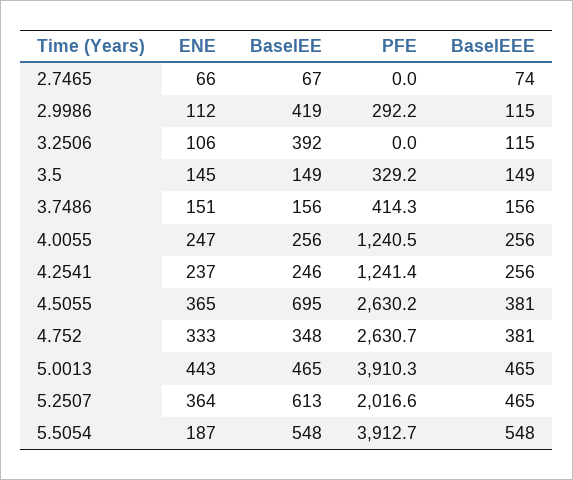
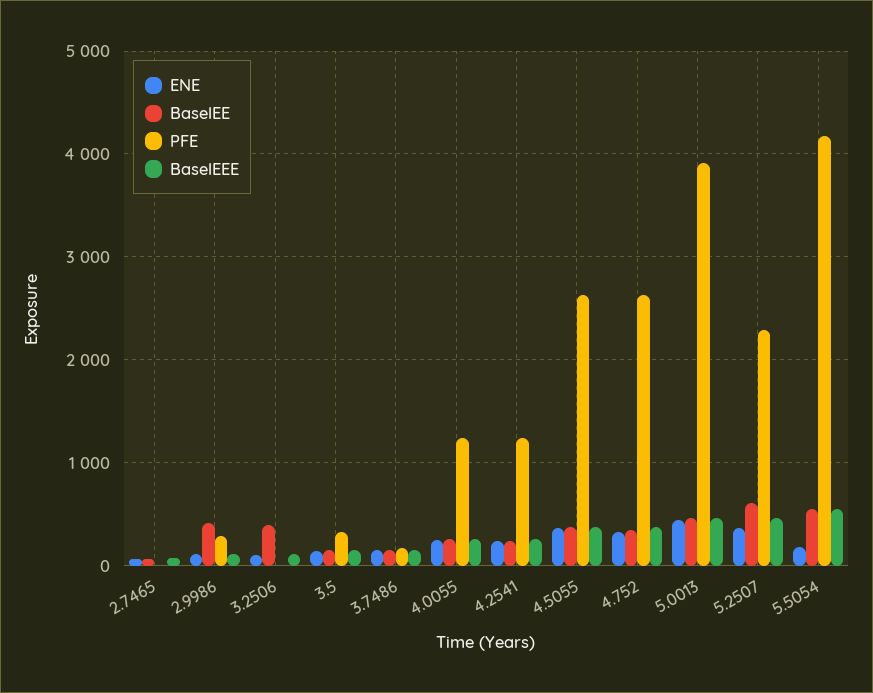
  {
    "ENE": {
      "2.7465": 66,
      "2.9986": 112,
      "3.2506": 106,
      "3.5": 145,
      "3.7486": 151,
      "4.0055": 247,
      "4.2541": 237,
      "4.5055": 365,
      "4.752": 333,
      "5.0013": 443,
      "5.2507": 364,
      "5.5054": 187
    },
    "BaselEE": {
      "2.7465": 67,
      "2.9986": 419,
      "3.2506": 392,
      "3.5": 149,
      "3.7486": 156,
      "4.0055": 256,
      "4.2541": 246,
-     "4.5055": 695,
+     "4.5055": 400,
      "4.752": 348,
      "5.0013": 465,
      "5.2507": 613,
      "5.5054": 548
    },
    "PFE": {
      "2.7465": 0,
      "2.9986": 292.2,
      "3.2506": 0,
      "3.5": 329.2,
-     "3.7486": 414.3,
+     "3.7486": 200,
      "4.0055": 1240.5,
      "4.2541": 1241.4,
      "4.5055": 2630.2,
      "4.752": 2630.7,
      "5.0013": 3910.3,
-     "5.2507": 2016.6,
+     "5.2507": 2300,
-     "5.5054": 3912.7
+     "5.5054": 4200
    },
    "BaselEEE": {
      "2.7465": 74,
      "2.9986": 115,
      "3.2506": 115,
      "3.5": 149,
      "3.7486": 156,
      "4.0055": 256,
      "4.2541": 256,
      "4.5055": 381,
      "4.752": 381,
      "5.0013": 465,
      "5.2507": 465,
      "5.5054": 548
    }
  }

